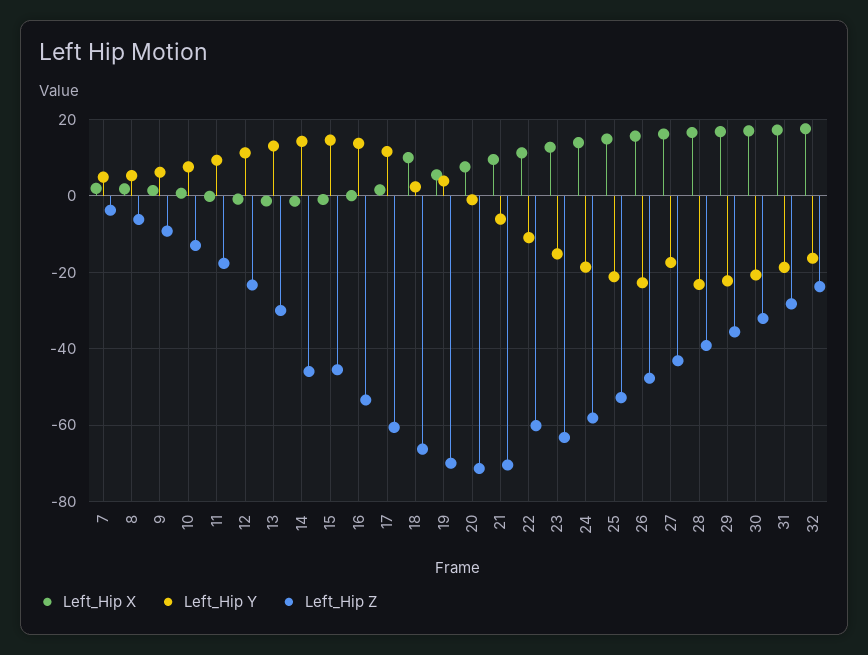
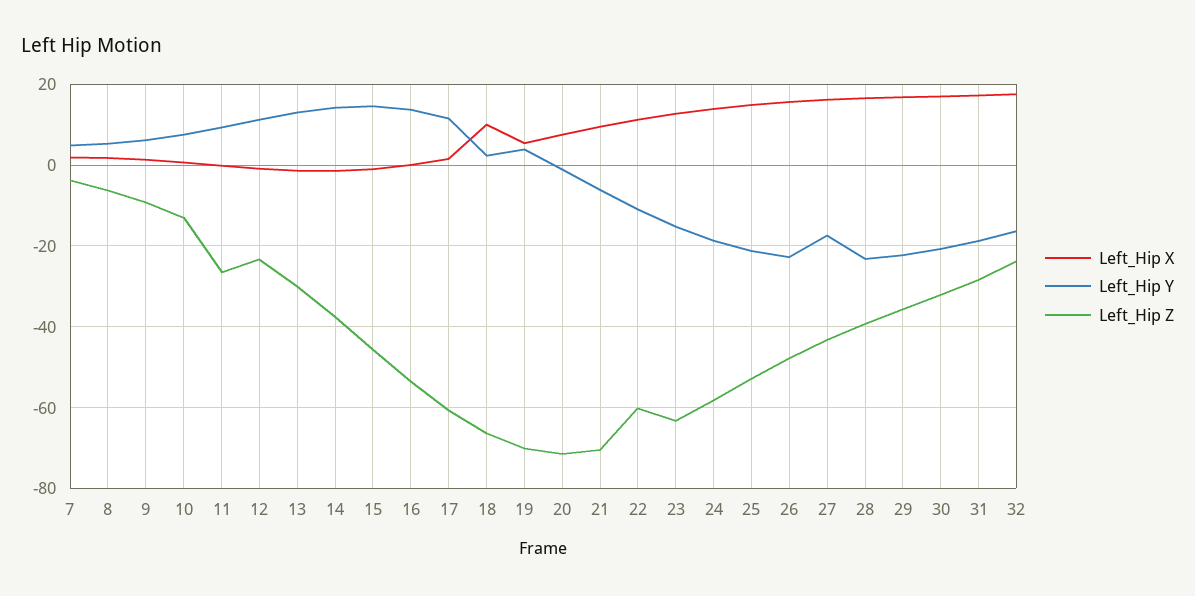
  {
    "Left_Hip X": {
      "7": 2,
      "8": 2,
      "9": 2,
      "10": 0,
      "11": 0,
      "12": 0,
      "13": -2,
      "14": -2,
      "15": 0,
      "16": 0,
      "17": 2,
      "18": 10,
      "19": 6,
      "20": 8,
      "21": 10,
      "22": 12,
      "23": 12,
      "24": 14,
      "25": 14,
      "26": 16,
      "27": 16,
      "28": 16,
      "29": 16,
      "30": 18,
      "31": 18,
      "32": 18
    },
    "Left_Hip Y": {
      "7": 4,
      "8": 6,
      "9": 6,
      "10": 8,
      "11": 10,
      "12": 12,
      "13": 14,
      "14": 14,
      "15": 14,
      "16": 14,
      "17": 12,
      "18": 2,
      "19": 4,
      "20": -2,
      "21": -6,
      "22": -10,
      "23": -16,
      "24": -18,
      "25": -22,
      "26": -22,
      "27": -18,
      "28": -24,
      "29": -22,
      "30": -20,
      "31": -18,
      "32": -16
    },
    "Left_Hip Z": {
      "7": -4,
      "8": -6,
      "9": -10,
      "10": -14,
-     "11": -18,
+     "11": -26,
      "12": -24,
      "13": -30,
-     "14": -46,
+     "14": -38,
      "15": -46,
      "16": -54,
      "17": -60,
      "18": -66,
      "19": -70,
      "20": -72,
      "21": -70,
      "22": -60,
      "23": -64,
      "24": -58,
      "25": -52,
      "26": -48,
      "27": -44,
      "28": -40,
      "29": -36,
      "30": -32,
      "31": -28,
      "32": -24
    }
  }

